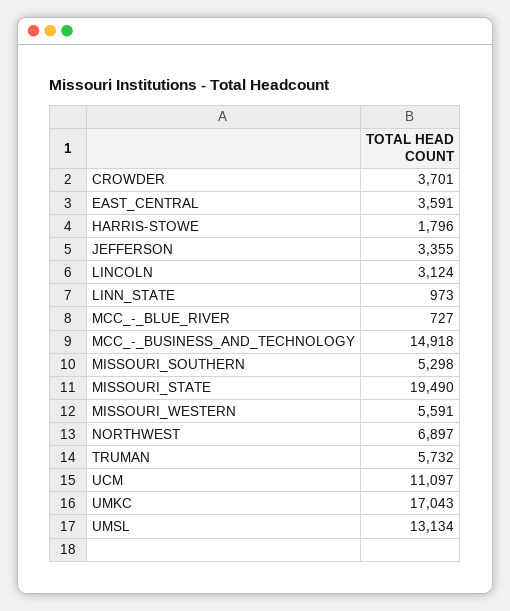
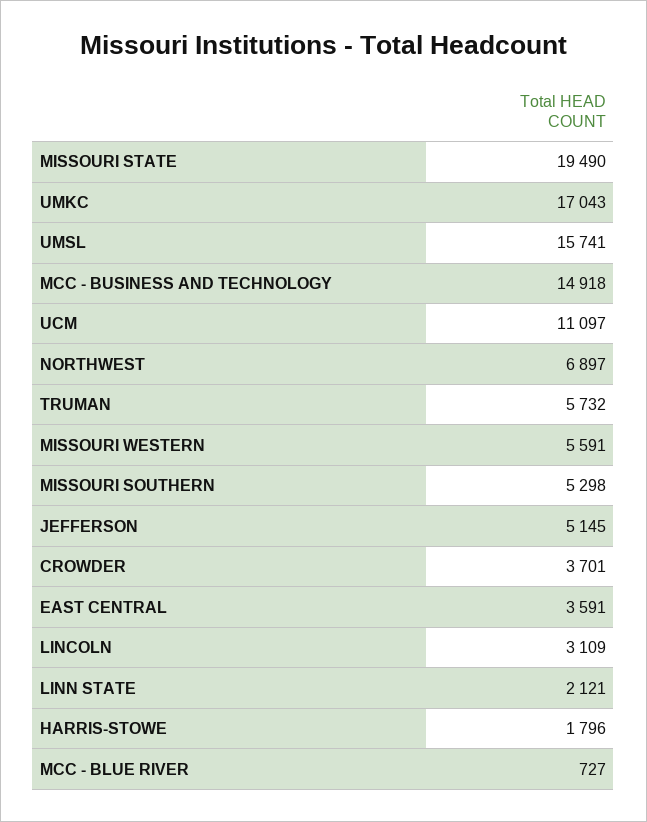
  {
    "CROWDER": 3701,
    "EAST_CENTRAL": 3591,
    "HARRIS-STOWE": 1796,
-   "JEFFERSON": 3355,
+   "JEFFERSON": 5145,
-   "LINCOLN": 3124,
+   "LINCOLN": 3109,
-   "LINN_STATE": 973,
+   "LINN_STATE": 2121,
    "MCC_-_BLUE_RIVER": 727,
    "MCC_-_BUSINESS_AND_TECHNOLOGY": 14918,
    "MISSOURI_SOUTHERN": 5298,
    "MISSOURI_STATE": 19490,
    "MISSOURI_WESTERN": 5591,
    "NORTHWEST": 6897,
    "TRUMAN": 5732,
    "UCM": 11097,
    "UMKC": 17043,
-   "UMSL": 13134
+   "UMSL": 15741
  }

